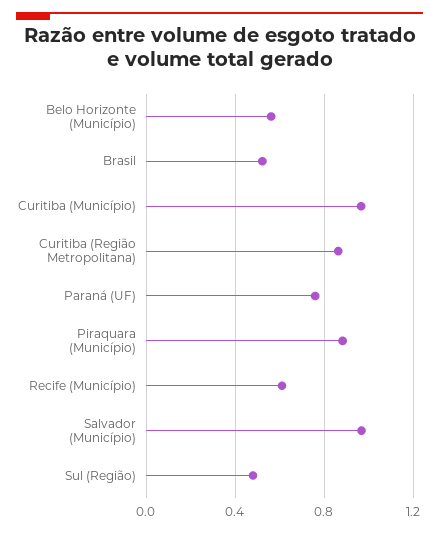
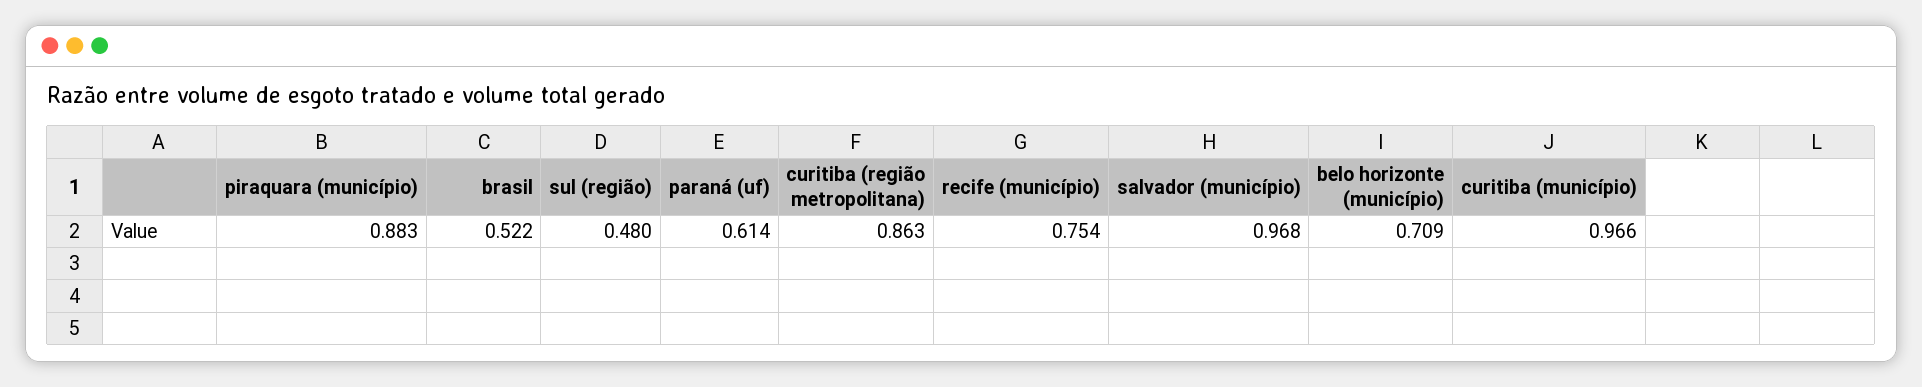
  {
-   "Belo Horizonte (Município)": 0.55,
+   "Belo Horizonte (Município)": 0.709,
    "Brasil": 0.522,
    "Curitiba (Município)": 0.966,
    "Curitiba (Região Metropolitana)": 0.863,
-   "Paraná (UF)": 0.75,
+   "Paraná (UF)": 0.614,
    "Piraquara (Município)": 0.883,
-   "Recife (Município)": 0.6,
+   "Recife (Município)": 0.754,
    "Salvador (Município)": 0.968,
    "Sul (Região)": 0.48
  }

